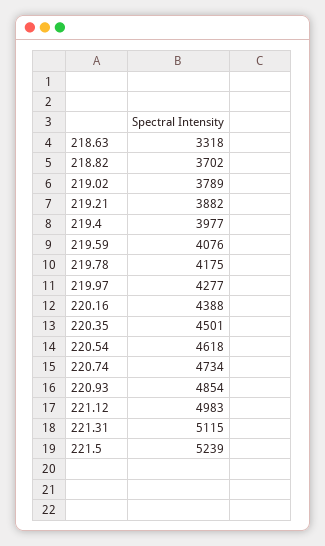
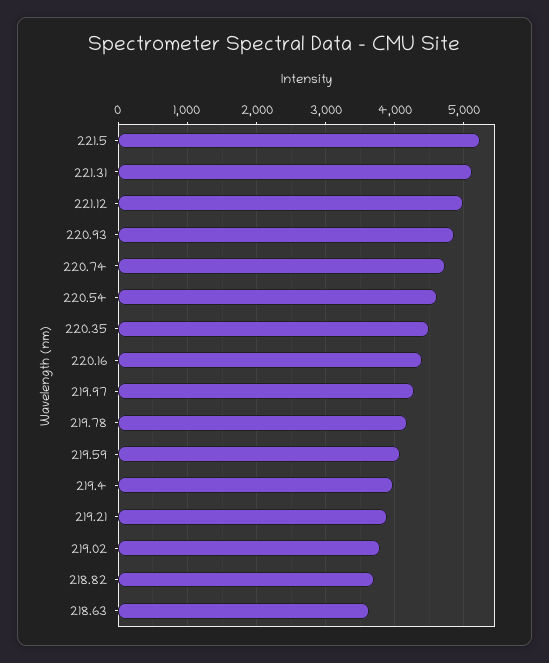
  {
-   "218.63": 3318,
+   "218.63": 3600,
    "218.82": 3702,
    "219.02": 3789,
    "219.21": 3882,
    "219.4": 3977,
    "219.59": 4076,
    "219.78": 4175,
    "219.97": 4277,
    "220.16": 4388,
    "220.35": 4501,
    "220.54": 4618,
    "220.74": 4734,
    "220.93": 4854,
    "221.12": 4983,
    "221.31": 5115,
    "221.5": 5239
  }

